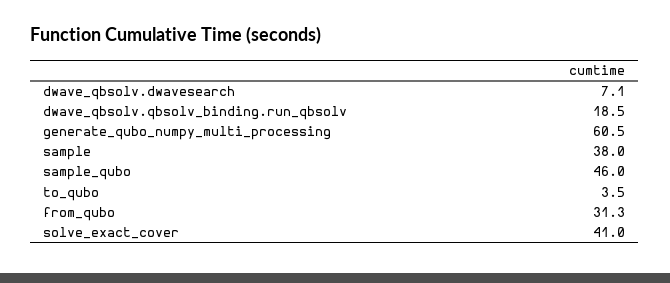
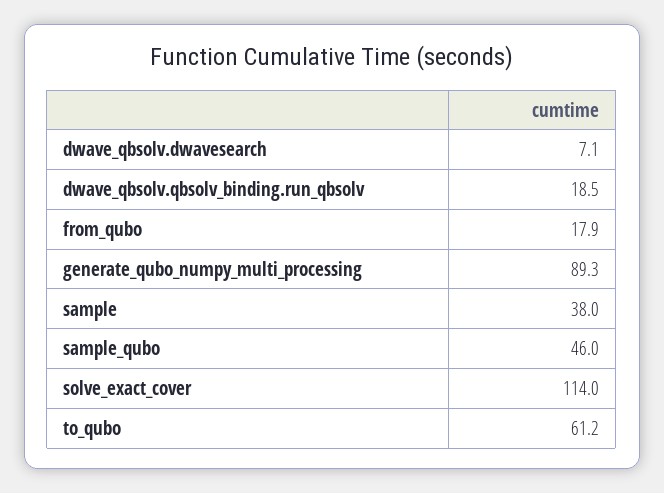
  {
    "dwave_qbsolv.dwavesearch": 7.1,
    "dwave_qbsolv.qbsolv_binding.run_qbsolv": 18.5,
-   "generate_qubo_numpy_multi_processing": 60.5,
+   "generate_qubo_numpy_multi_processing": 89.3,
    "sample": 38,
    "sample_qubo": 46,
-   "to_qubo": 3.5,
+   "to_qubo": 61.2,
-   "from_qubo": 31.3,
+   "from_qubo": 17.9,
-   "solve_exact_cover": 41
+   "solve_exact_cover": 114
  }

